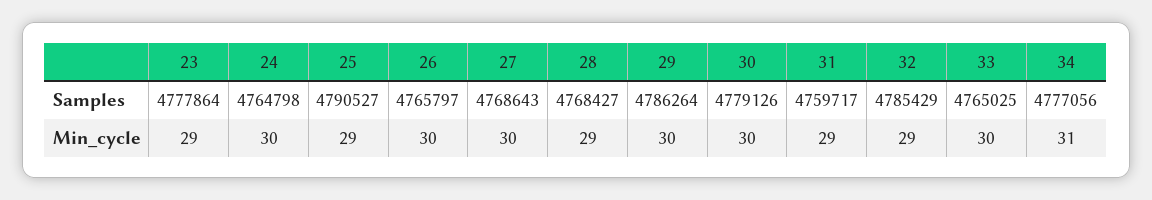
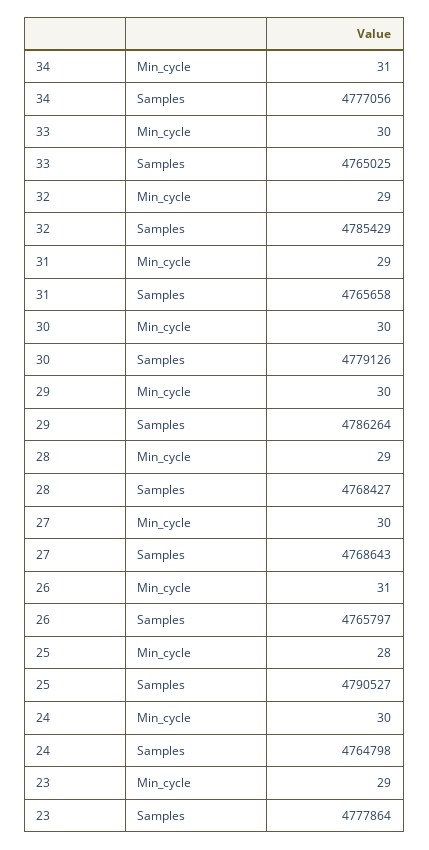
  {
    "23": {
      "Samples": 4777864,
      "Min_cycle": 29
    },
    "24": {
      "Samples": 4764798,
      "Min_cycle": 30
    },
    "25": {
      "Samples": 4790527,
-     "Min_cycle": 29
+     "Min_cycle": 28
    },
    "26": {
      "Samples": 4765797,
-     "Min_cycle": 30
+     "Min_cycle": 31
    },
    "27": {
      "Samples": 4768643,
      "Min_cycle": 30
    },
    "28": {
      "Samples": 4768427,
      "Min_cycle": 29
    },
    "29": {
      "Samples": 4786264,
      "Min_cycle": 30
    },
    "30": {
      "Samples": 4779126,
      "Min_cycle": 30
    },
    "31": {
-     "Samples": 4759717,
+     "Samples": 4765658,
      "Min_cycle": 29
    },
    "32": {
      "Samples": 4785429,
      "Min_cycle": 29
    },
    "33": {
      "Samples": 4765025,
      "Min_cycle": 30
    },
    "34": {
      "Samples": 4777056,
      "Min_cycle": 31
    }
  }

